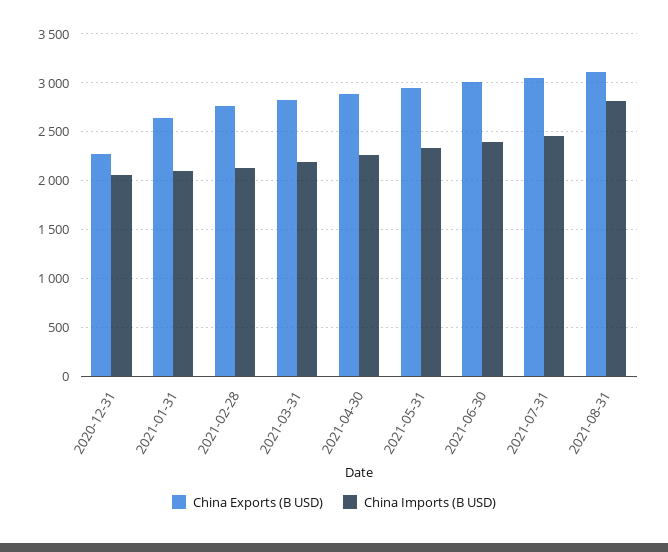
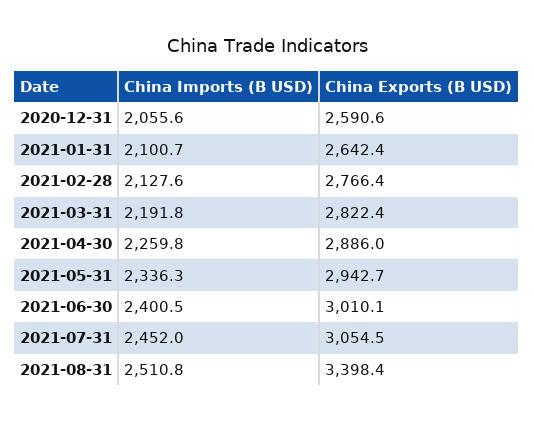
  {
    "China Exports (B USD)": {
-     "2020-12-31": 2300,
+     "2020-12-31": 2590.6,
      "2021-01-31": 2642.4,
      "2021-02-28": 2766.4,
      "2021-03-31": 2822.4,
      "2021-04-30": 2886,
      "2021-05-31": 2942.7,
      "2021-06-30": 3010.1,
      "2021-07-31": 3054.5,
-     "2021-08-31": 3100
+     "2021-08-31": 3398.4
    },
    "China Imports (B USD)": {
      "2020-12-31": 2055.6,
      "2021-01-31": 2100.7,
      "2021-02-28": 2127.6,
      "2021-03-31": 2191.8,
      "2021-04-30": 2259.8,
      "2021-05-31": 2336.3,
      "2021-06-30": 2400.5,
      "2021-07-31": 2452,
-     "2021-08-31": 2800
+     "2021-08-31": 2510.8
    }
  }

